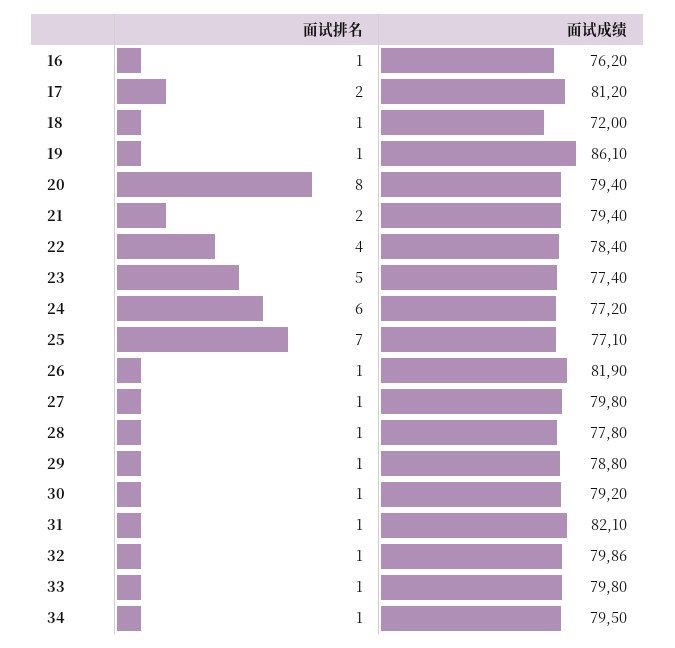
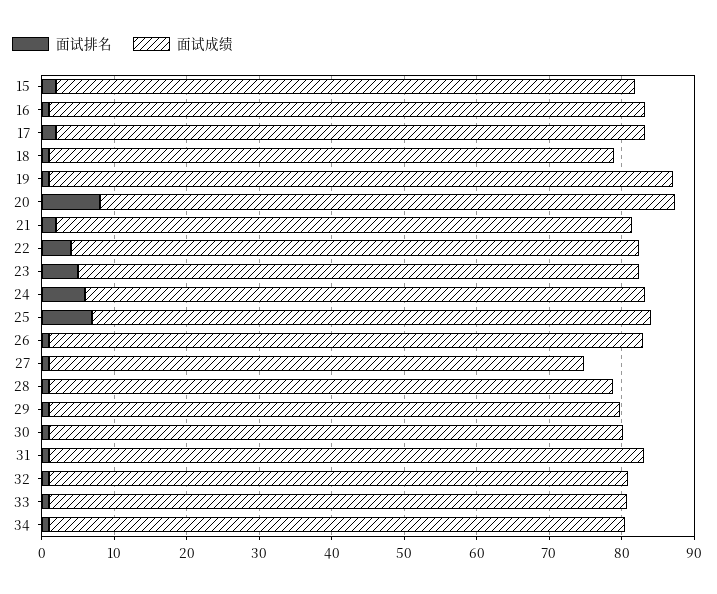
  {
    "面试排名": {
      "16": 1,
      "17": 2,
      "18": 1,
      "19": 1,
      "20": 8,
      "21": 2,
      "22": 4,
      "23": 5,
      "24": 6,
      "25": 7,
      "26": 1,
      "27": 1,
      "28": 1,
      "29": 1,
      "30": 1,
      "31": 1,
      "32": 1,
      "33": 1,
-     "34": 1
+     "34": 1,
+     "15": 2
    },
    "面试成绩": {
-     "16": 76.2,
+     "16": 82,
      "17": 81.2,
-     "18": 72,
+     "18": 78,
      "19": 86.1,
      "20": 79.4,
      "21": 79.4,
      "22": 78.4,
      "23": 77.4,
      "24": 77.2,
      "25": 77.1,
      "26": 81.9,
-     "27": 79.8,
+     "27": 74,
      "28": 77.8,
      "29": 78.8,
      "30": 79.2,
      "31": 82.1,
      "32": 79.86,
      "33": 79.8,
-     "34": 79.5
+     "34": 79.5,
+     "15": 80
    }
  }

